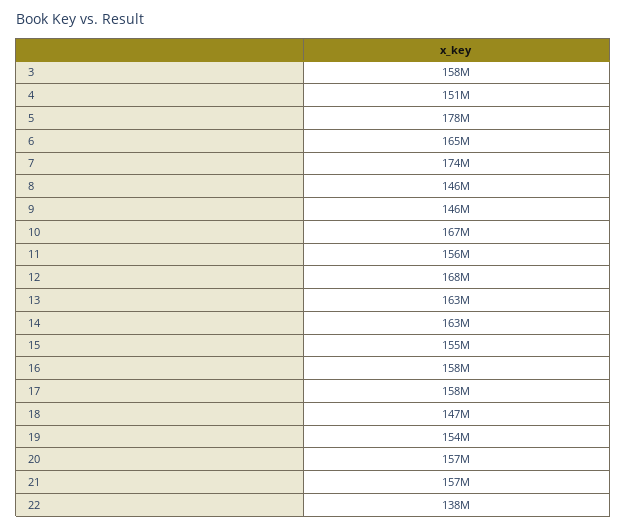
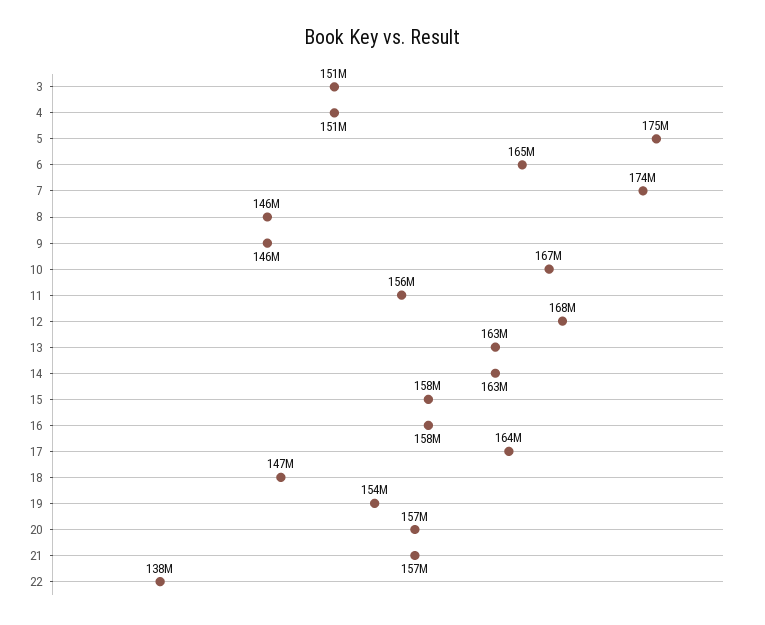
  {
-   "3": 158000000,
+   "3": 151000000,
    "4": 151000000,
-   "5": 178000000,
+   "5": 175000000,
    "6": 165000000,
    "7": 174000000,
    "8": 146000000,
    "9": 146000000,
    "10": 167000000,
    "11": 156000000,
    "12": 168000000,
    "13": 163000000,
    "14": 163000000,
-   "15": 155000000,
+   "15": 158000000,
    "16": 158000000,
-   "17": 158000000,
+   "17": 164000000,
    "18": 147000000,
    "19": 154000000,
    "20": 157000000,
    "21": 157000000,
    "22": 138000000
  }

